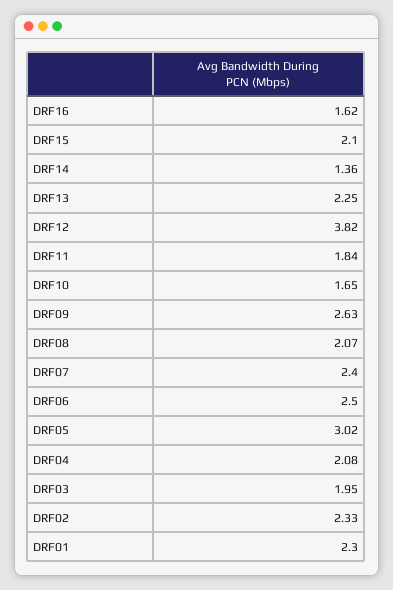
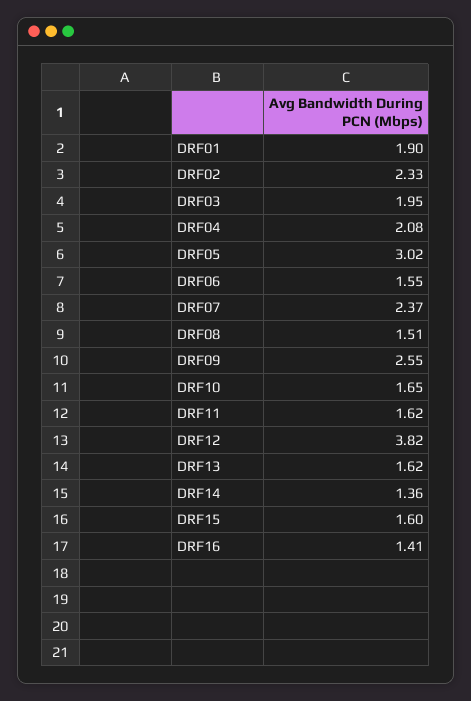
  {
-   "DRF16": 1.62,
+   "DRF16": 1.41,
-   "DRF15": 2.1,
+   "DRF15": 1.6,
    "DRF14": 1.36,
-   "DRF13": 2.25,
+   "DRF13": 1.62,
    "DRF12": 3.82,
-   "DRF11": 1.84,
+   "DRF11": 1.62,
    "DRF10": 1.65,
-   "DRF09": 2.63,
+   "DRF09": 2.55,
-   "DRF08": 2.07,
+   "DRF08": 1.51,
-   "DRF07": 2.4,
+   "DRF07": 2.37,
-   "DRF06": 2.5,
+   "DRF06": 1.55,
    "DRF05": 3.02,
    "DRF04": 2.08,
    "DRF03": 1.95,
    "DRF02": 2.33,
-   "DRF01": 2.3
+   "DRF01": 1.9
  }

